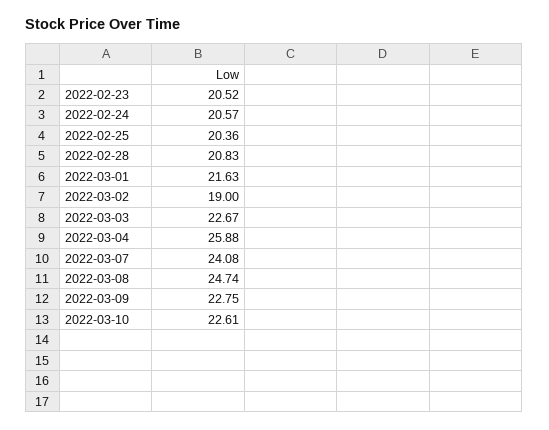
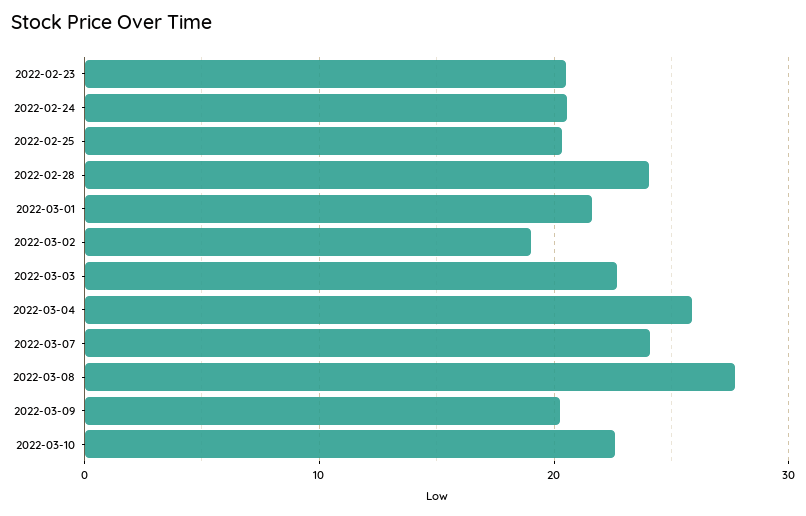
  {
    "2022-02-23": 20.52,
    "2022-02-24": 20.57,
    "2022-02-25": 20.36,
-   "2022-02-28": 20.83,
+   "2022-02-28": 24,
    "2022-03-01": 21.63,
    "2022-03-02": 19,
    "2022-03-03": 22.67,
    "2022-03-04": 25.88,
    "2022-03-07": 24.08,
-   "2022-03-08": 24.74,
+   "2022-03-08": 28,
-   "2022-03-09": 22.75,
+   "2022-03-09": 20,
    "2022-03-10": 22.61
  }

